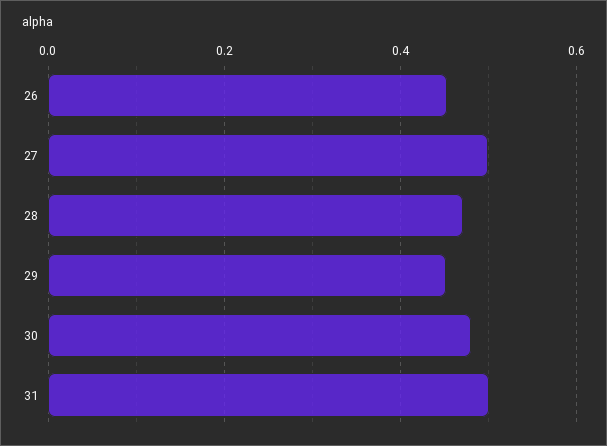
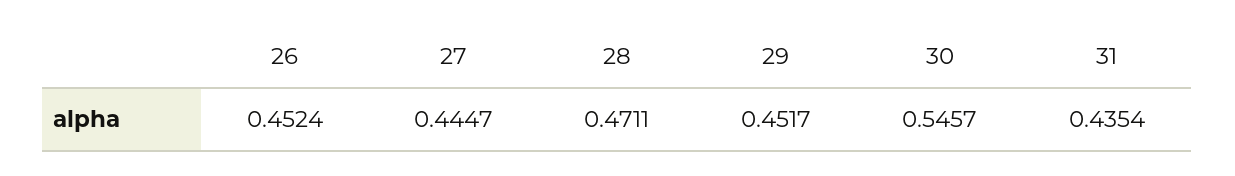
  {
    "26": 0.4524,
-   "27": 0.5,
+   "27": 0.4447,
    "28": 0.4711,
    "29": 0.4517,
-   "30": 0.48,
+   "30": 0.5457,
-   "31": 0.5
+   "31": 0.4354
  }

